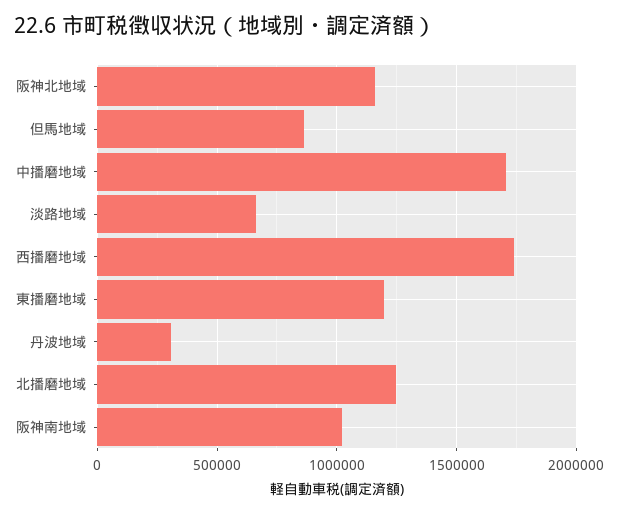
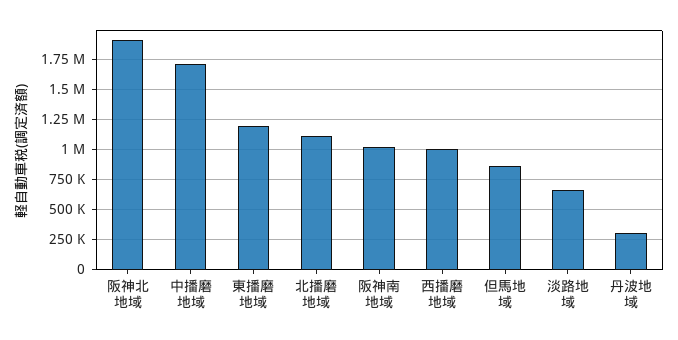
  {
-   "阪神北地域": 1150000,
+   "阪神北地域": 1900000,
    "但馬地域": 850000,
    "中播磨地域": 1700000,
    "淡路地域": 650000,
-   "西播磨地域": 1750000,
+   "西播磨地域": 1000000,
    "東播磨地域": 1200000,
    "丹波地域": 300000,
-   "北播磨地域": 1250000,
+   "北播磨地域": 1100000,
    "阪神南地域": 1000000
  }

